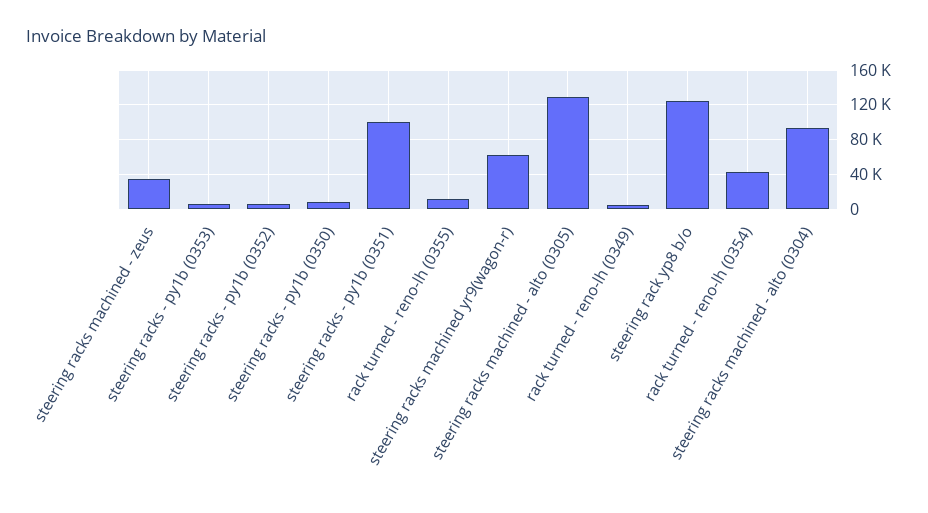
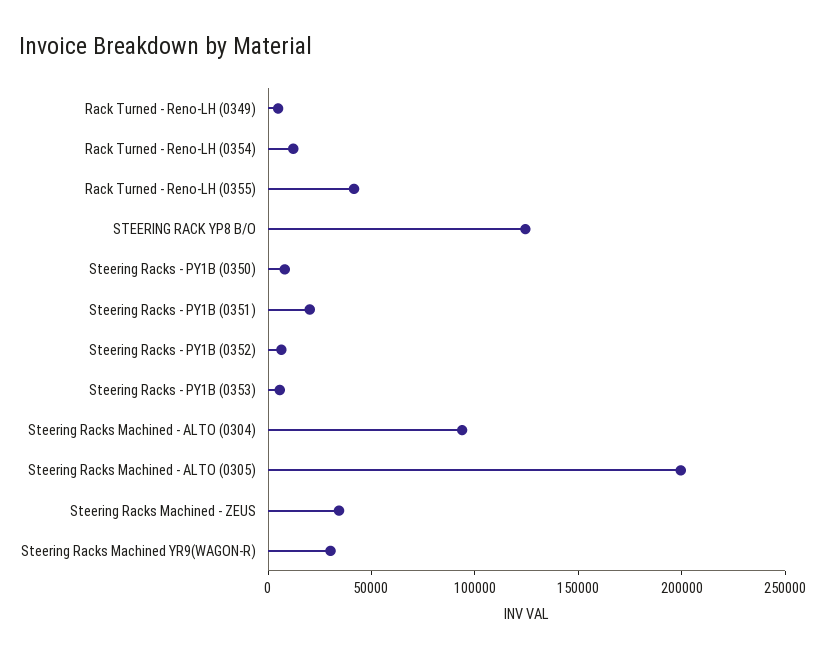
  {
    "steering racks machined - zeus": 30000,
    "steering racks - py1b (0353)": 10000,
    "steering racks - py1b (0352)": 10000,
    "steering racks - py1b (0350)": 10000,
-   "steering racks - py1b (0351)": 100000,
+   "steering racks - py1b (0351)": 20000,
-   "rack turned - reno-lh (0355)": 10000,
+   "rack turned - reno-lh (0355)": 40000,
-   "steering racks machined yr9(wagon-r)": 60000,
+   "steering racks machined yr9(wagon-r)": 30000,
-   "steering racks machined - alto (0305)": 130000,
+   "steering racks machined - alto (0305)": 200000,
    "rack turned - reno-lh (0349)": 0,
    "steering rack yp8 b/o": 120000,
-   "rack turned - reno-lh (0354)": 40000,
+   "rack turned - reno-lh (0354)": 10000,
    "steering racks machined - alto (0304)": 90000
  }

